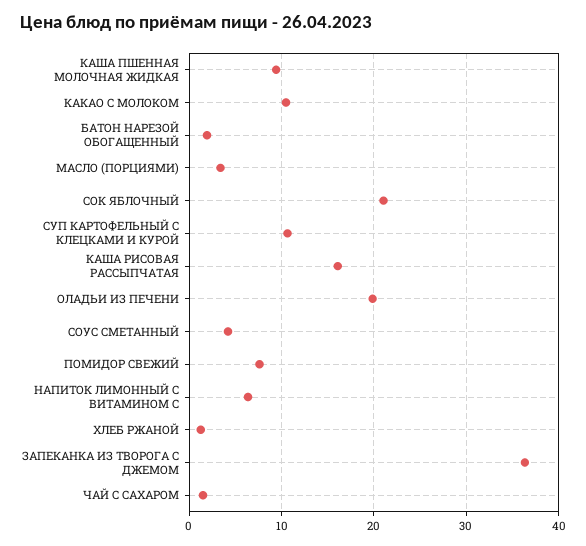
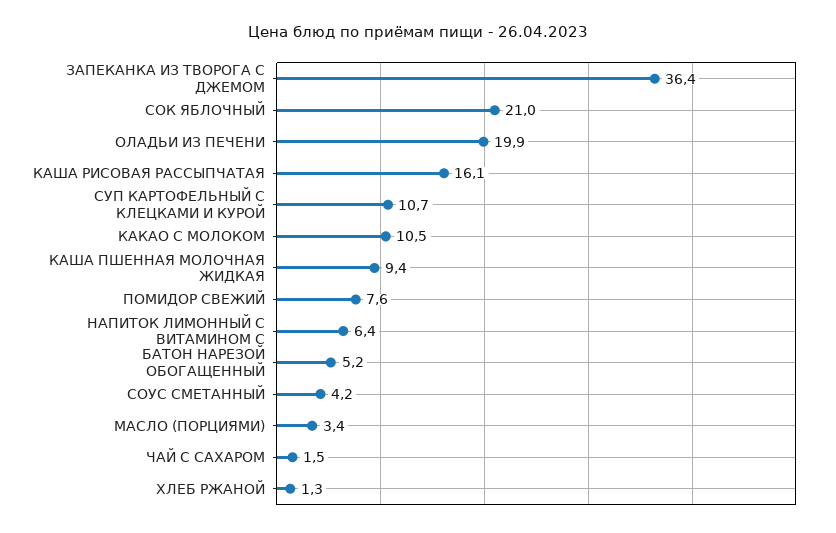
  {
    "КАША ПШЕННАЯ МОЛОЧНАЯ ЖИДКАЯ": 9.4,
    "КАКАО С МОЛОКОМ": 10.5,
-   "БАТОН НАРЕЗОЙ ОБОГАЩЕННЫЙ": 2,
+   "БАТОН НАРЕЗОЙ ОБОГАЩЕННЫЙ": 5.2,
    "МАСЛО (ПОРЦИЯМИ)": 3.4,
    "СОК ЯБЛОЧНЫЙ": 21,
    "СУП КАРТОФЕЛЬНЫЙ С КЛЕЦКАМИ И КУРОЙ": 10.7,
    "КАША РИСОВАЯ РАССЫПЧАТАЯ": 16.1,
    "ОЛАДЬИ ИЗ ПЕЧЕНИ": 19.9,
    "СОУС СМЕТАННЫЙ": 4.2,
    "ПОМИДОР СВЕЖИЙ": 7.6,
    "НАПИТОК ЛИМОННЫЙ С ВИТАМИНОМ С": 6.4,
    "ХЛЕБ РЖАНОЙ": 1.3,
    "ЗАПЕКАНКА ИЗ ТВОРОГА С ДЖЕМОМ": 36.4,
    "ЧАЙ С САХАРОМ": 1.5
  }

